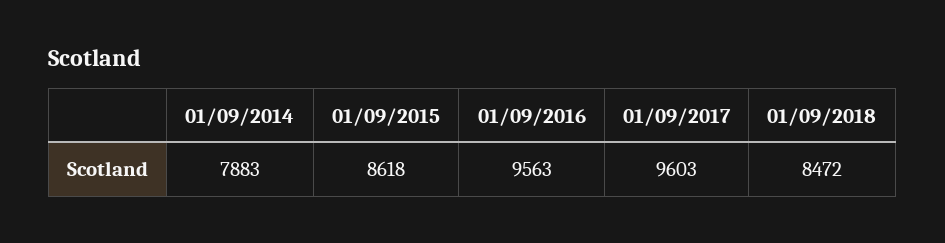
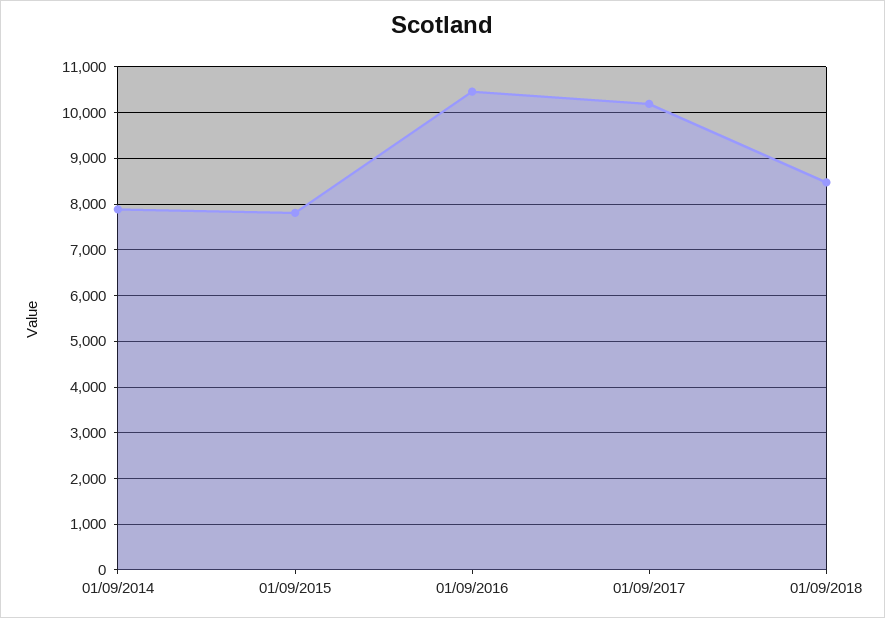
  {
    "01/09/2014": 7883,
-   "01/09/2015": 8618,
+   "01/09/2015": 7800,
-   "01/09/2016": 9563,
+   "01/09/2016": 10400,
-   "01/09/2017": 9603,
+   "01/09/2017": 10200,
    "01/09/2018": 8472
  }

